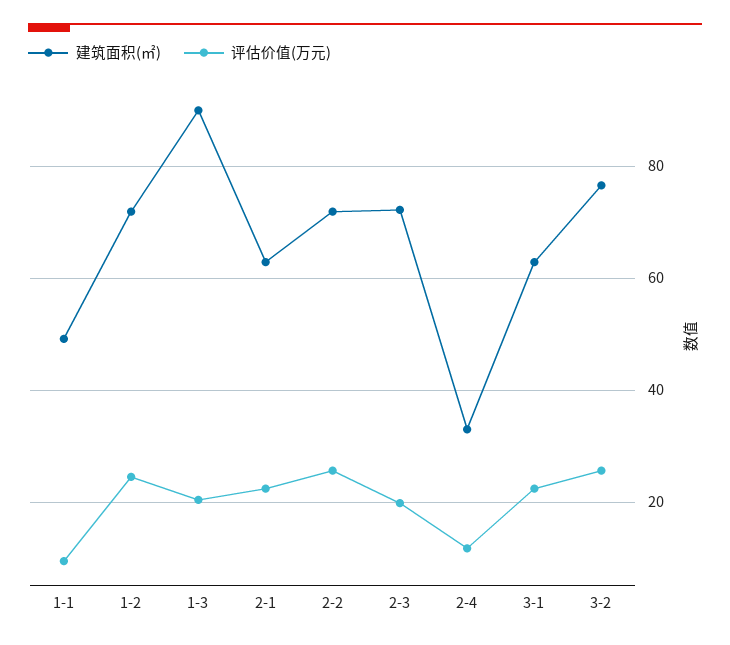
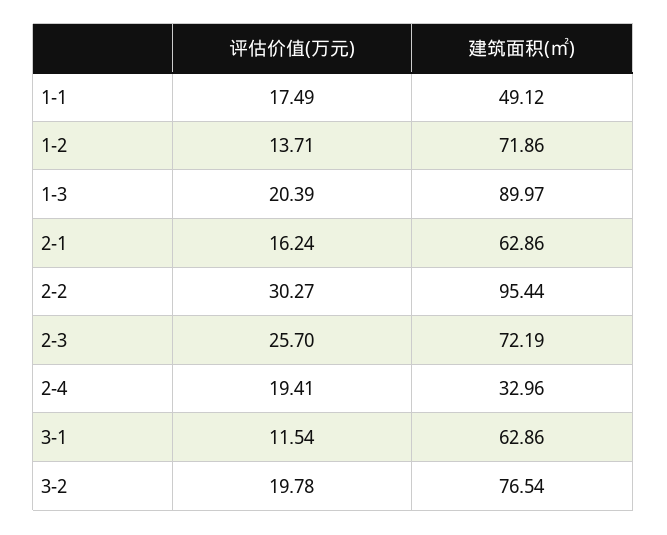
  {
    "建筑面积(㎡)": {
      "1-1": 49.12,
      "1-2": 71.86,
      "1-3": 89.97,
      "2-1": 62.86,
-     "2-2": 72,
+     "2-2": 95.44,
      "2-3": 72.19,
      "2-4": 32.96,
      "3-1": 62.86,
      "3-2": 76.54
    },
    "评估价值(万元)": {
-     "1-1": 10,
+     "1-1": 17.49,
-     "1-2": 24,
+     "1-2": 13.71,
      "1-3": 20.39,
-     "2-1": 22,
+     "2-1": 16.24,
-     "2-2": 26,
+     "2-2": 30.27,
-     "2-3": 20,
+     "2-3": 25.7,
-     "2-4": 12,
+     "2-4": 19.41,
-     "3-1": 22,
+     "3-1": 11.54,
-     "3-2": 26
+     "3-2": 19.78
    }
  }

